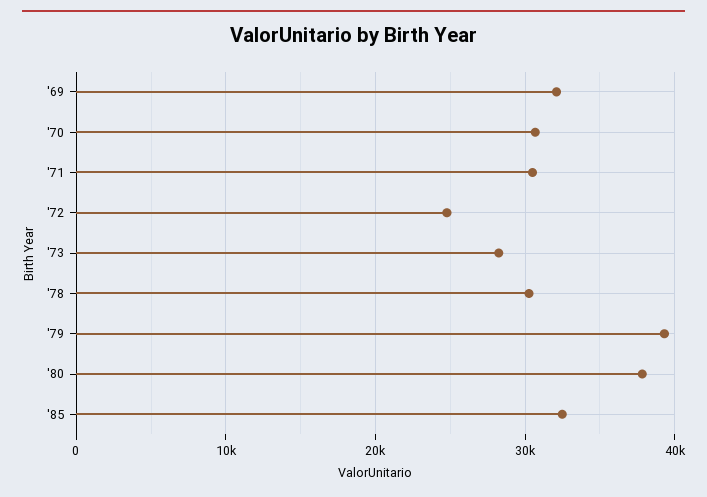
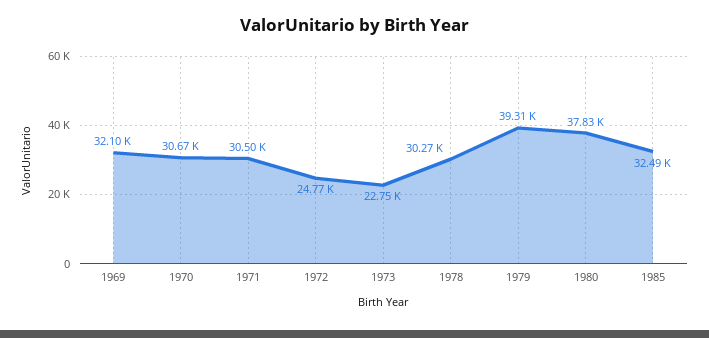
  {
    "'69": 32100,
    "'70": 30670,
    "'71": 30500,
    "'72": 24770,
-   "'73": 28000,
+   "'73": 22750,
    "'78": 30270,
    "'79": 39310,
    "'80": 37830,
    "'85": 32490
  }

